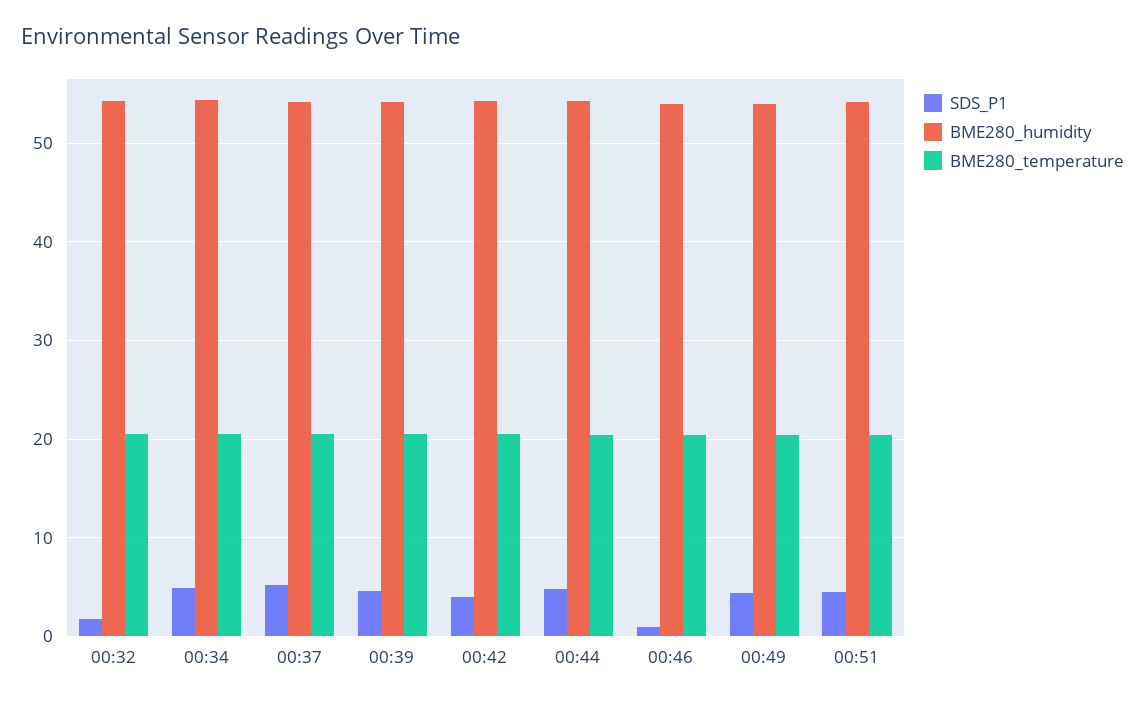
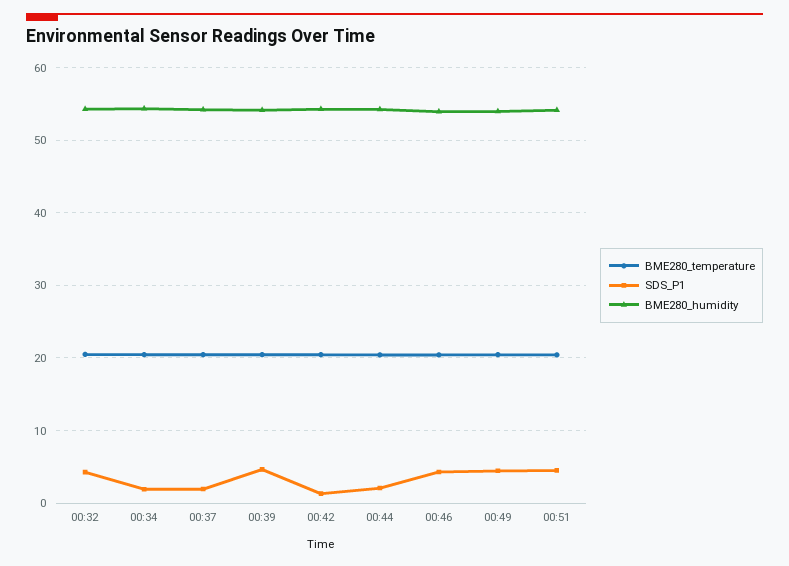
  {
    "SDS_P1": {
-     "00:32": 2,
+     "00:32": 4,
-     "00:34": 5,
+     "00:34": 2,
-     "00:37": 5,
+     "00:37": 2,
      "00:39": 5,
-     "00:42": 4,
+     "00:42": 1,
-     "00:44": 5,
+     "00:44": 2,
-     "00:46": 1,
+     "00:46": 4,
      "00:49": 4,
      "00:51": 5
    },
    "BME280_humidity": {
      "00:32": 54,
      "00:34": 54,
      "00:37": 54,
      "00:39": 54,
      "00:42": 54,
      "00:44": 54,
      "00:46": 54,
      "00:49": 54,
      "00:51": 54
    },
    "BME280_temperature": {
      "00:32": 20,
      "00:34": 20,
      "00:37": 20,
      "00:39": 20,
      "00:42": 20,
      "00:44": 20,
      "00:46": 20,
      "00:49": 20,
      "00:51": 20
    }
  }

